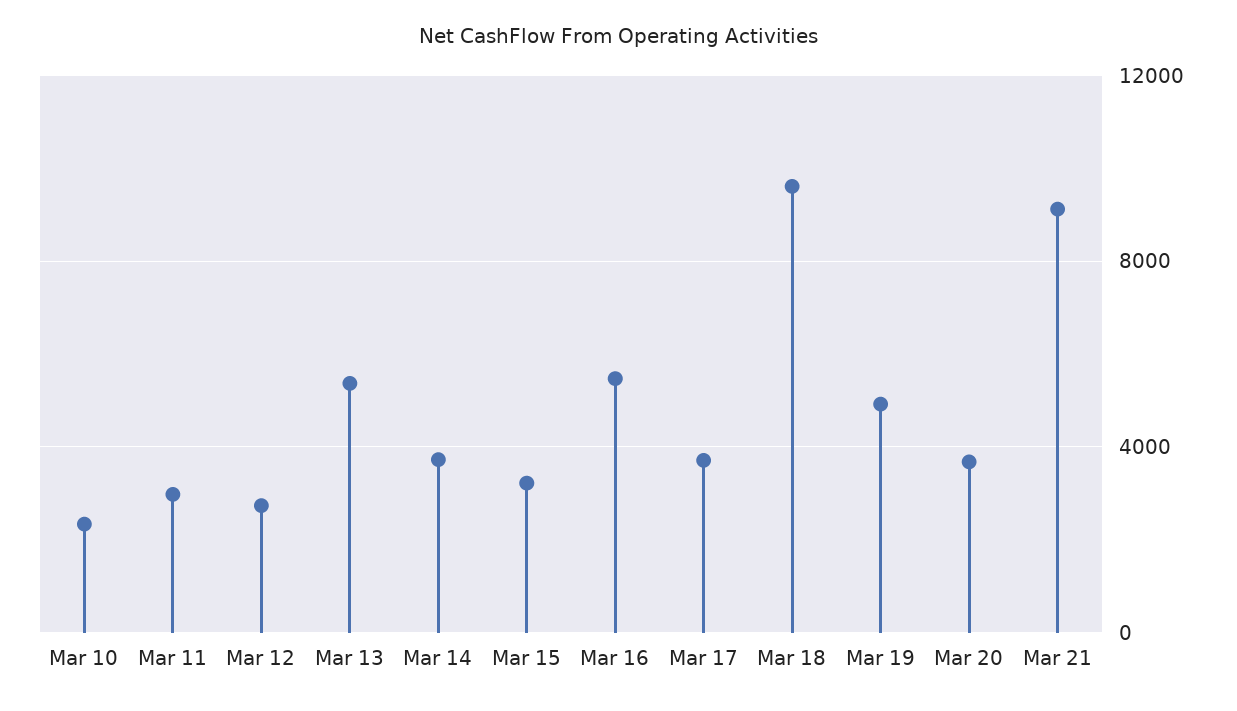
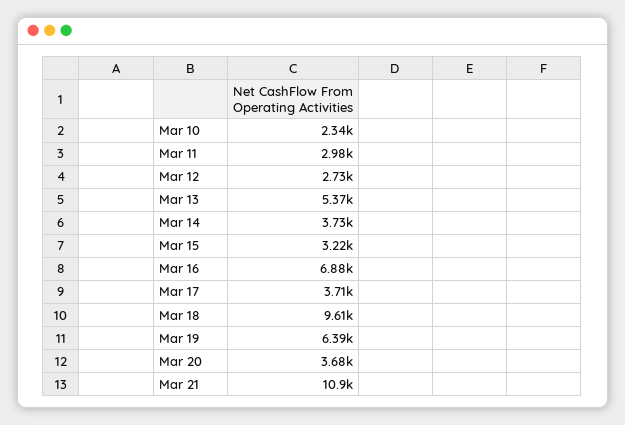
  {
    "Mar 10": 2340,
    "Mar 11": 2980,
    "Mar 12": 2730,
    "Mar 13": 5370,
    "Mar 14": 3730,
    "Mar 15": 3220,
-   "Mar 16": 5500,
+   "Mar 16": 6880,
    "Mar 17": 3710,
    "Mar 18": 9610,
-   "Mar 19": 5000,
+   "Mar 19": 6390,
    "Mar 20": 3680,
-   "Mar 21": 9000
+   "Mar 21": 10900
  }

